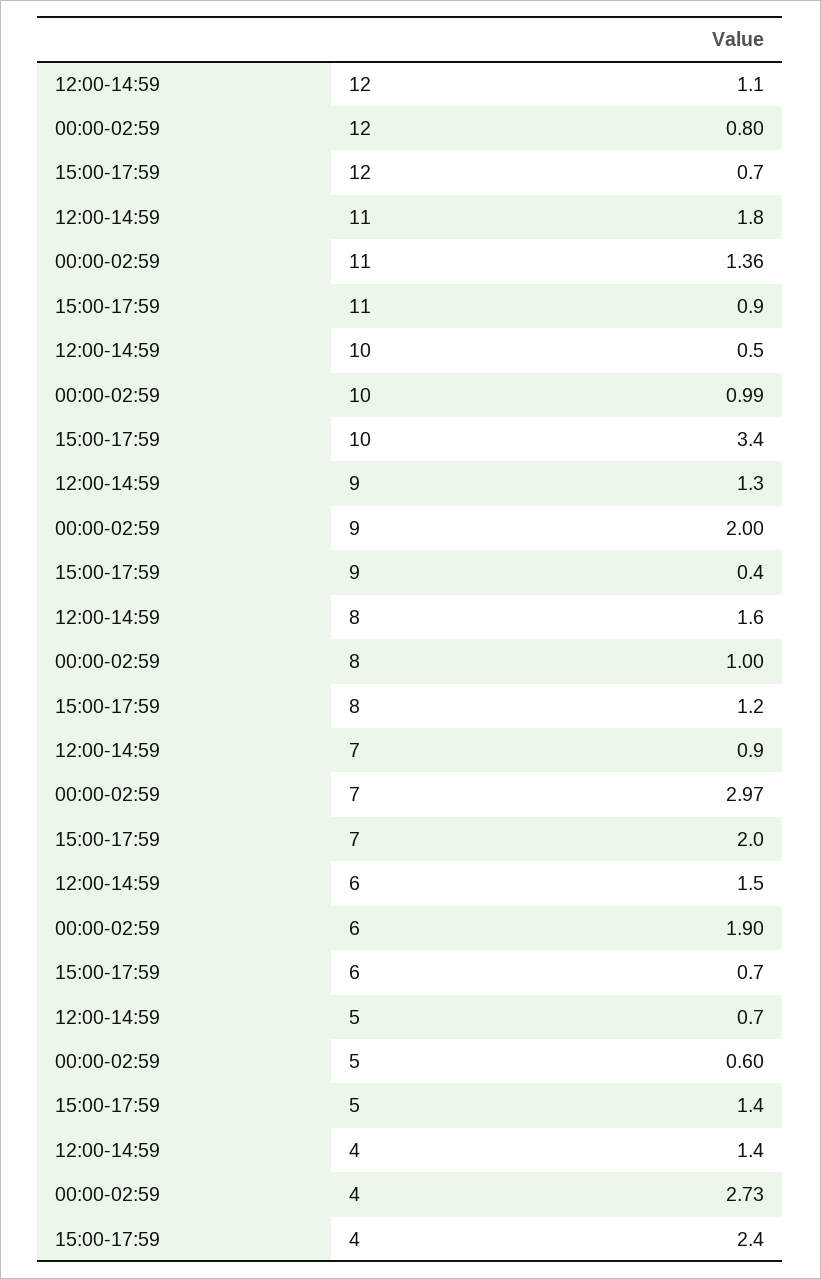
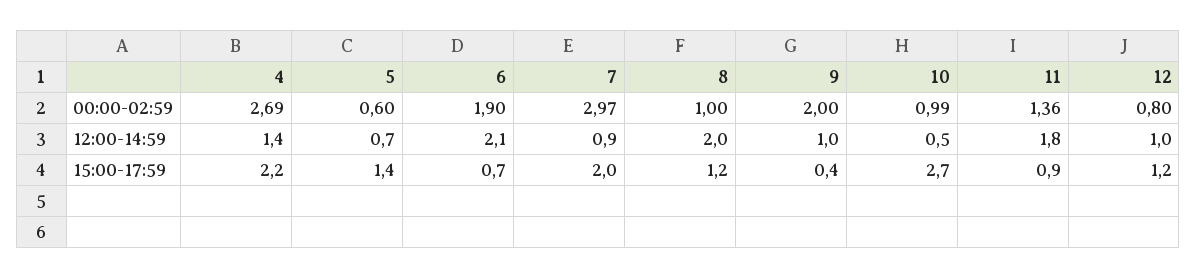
  {
    "12:00-14:59": {
-     "12": 1.1,
+     "12": 1,
      "11": 1.8,
      "10": 0.5,
-     "9": 1.3,
+     "9": 1,
-     "8": 1.6,
+     "8": 2,
      "7": 0.9,
-     "6": 1.5,
+     "6": 2.1,
      "5": 0.7,
      "4": 1.4
    },
    "00:00-02:59": {
      "12": 0.8,
      "11": 1.36,
      "10": 0.99,
      "9": 2,
      "8": 1,
      "7": 2.97,
      "6": 1.9,
      "5": 0.6,
-     "4": 2.73
+     "4": 2.69
    },
    "15:00-17:59": {
-     "12": 0.7,
+     "12": 1.2,
      "11": 0.9,
-     "10": 3.4,
+     "10": 2.7,
      "9": 0.4,
      "8": 1.2,
      "7": 2,
      "6": 0.7,
      "5": 1.4,
-     "4": 2.4
+     "4": 2.2
    }
  }

